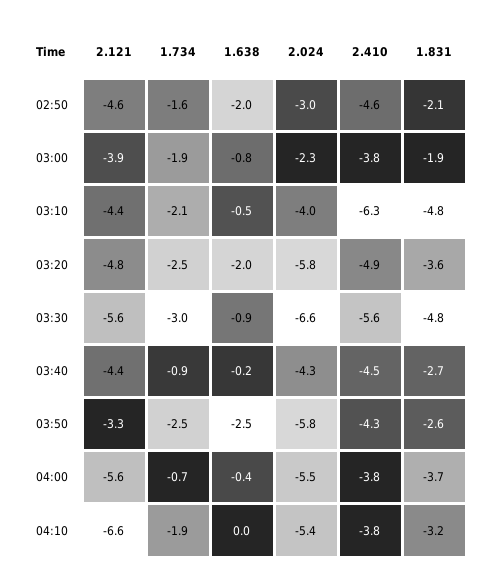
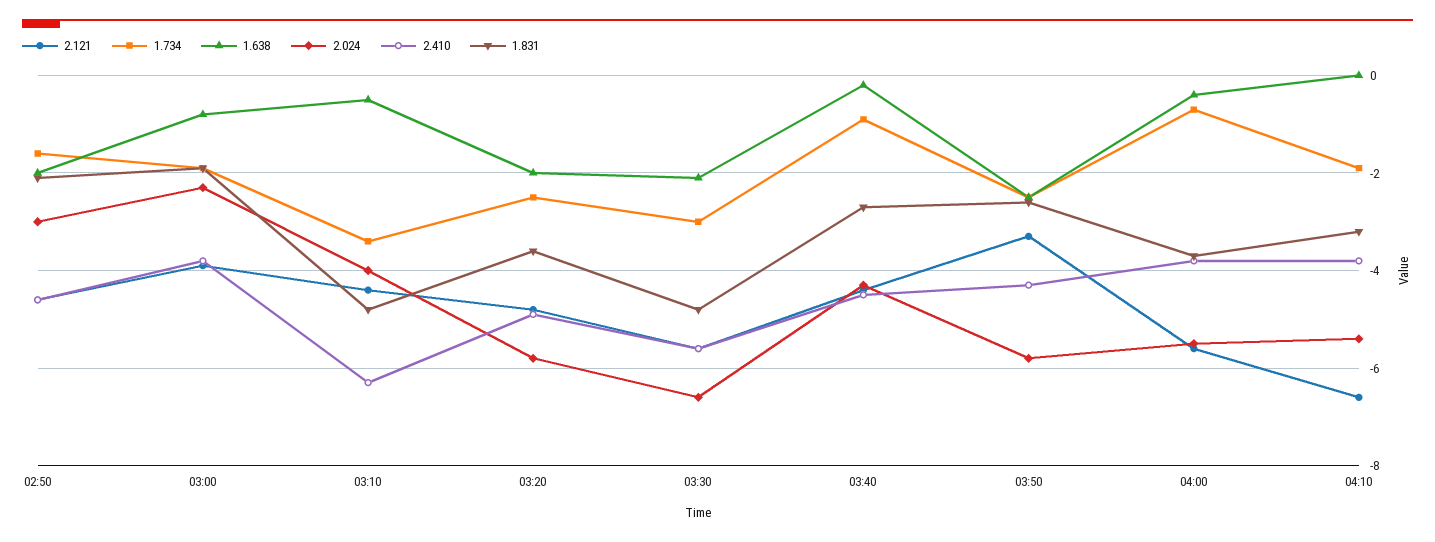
  {
    "2.121": {
      "02:50": -4.6,
      "03:00": -3.9,
      "03:10": -4.4,
      "03:20": -4.8,
      "03:30": -5.6,
      "03:40": -4.4,
      "03:50": -3.3,
      "04:00": -5.6,
      "04:10": -6.6
    },
    "1.734": {
      "02:50": -1.6,
      "03:00": -1.9,
-     "03:10": -2.1,
+     "03:10": -3.5,
      "03:20": -2.5,
      "03:30": -3,
      "03:40": -0.9,
      "03:50": -2.5,
      "04:00": -0.7,
      "04:10": -1.9
    },
    "1.638": {
      "02:50": -2,
      "03:00": -0.8,
      "03:10": -0.5,
      "03:20": -2,
-     "03:30": -0.9,
+     "03:30": -2,
      "03:40": -0.2,
      "03:50": -2.5,
      "04:00": -0.4,
      "04:10": 0
    },
    "2.024": {
      "02:50": -3,
      "03:00": -2.3,
      "03:10": -4,
      "03:20": -5.8,
      "03:30": -6.6,
      "03:40": -4.3,
      "03:50": -5.8,
      "04:00": -5.5,
      "04:10": -5.4
    },
    "2.410": {
      "02:50": -4.6,
      "03:00": -3.8,
      "03:10": -6.3,
      "03:20": -4.9,
      "03:30": -5.6,
      "03:40": -4.5,
      "03:50": -4.3,
      "04:00": -3.8,
      "04:10": -3.8
    },
    "1.831": {
      "02:50": -2.1,
      "03:00": -1.9,
      "03:10": -4.8,
      "03:20": -3.6,
      "03:30": -4.8,
      "03:40": -2.7,
      "03:50": -2.6,
      "04:00": -3.7,
      "04:10": -3.2
    }
  }

